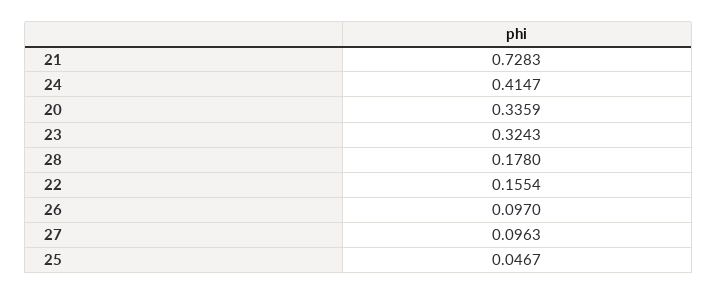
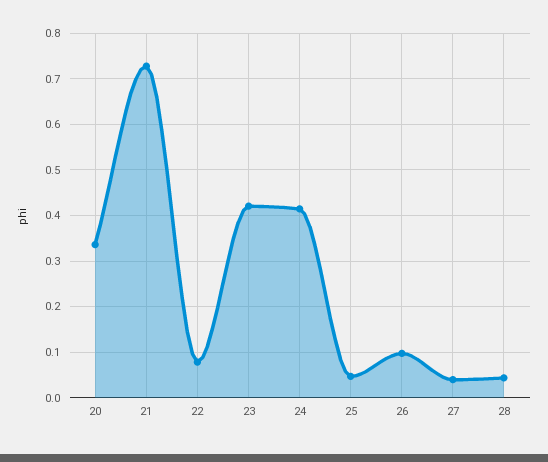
  {
    "21": 0.7283,
    "24": 0.4147,
    "20": 0.3359,
-   "23": 0.3243,
+   "23": 0.42,
-   "28": 0.178,
+   "28": 0.04,
-   "22": 0.1554,
+   "22": 0.08,
    "26": 0.097,
-   "27": 0.0963,
+   "27": 0.04,
    "25": 0.0467
  }

